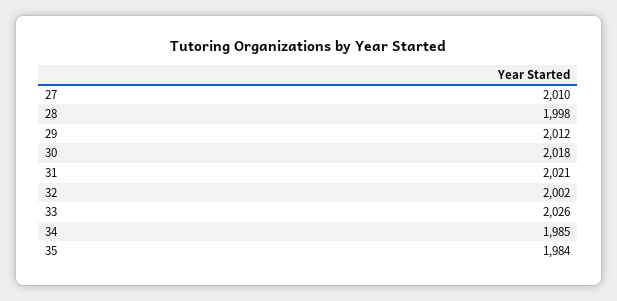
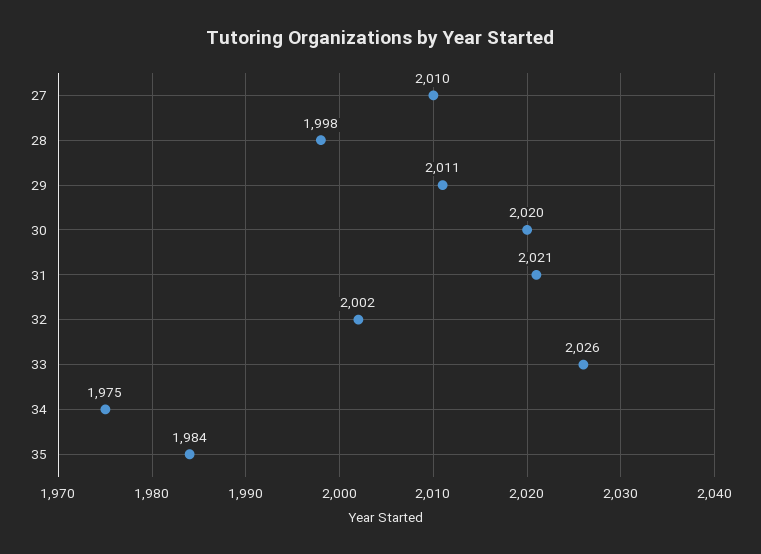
  {
    "27": 2010,
    "28": 1998,
-   "29": 2012,
+   "29": 2011,
-   "30": 2018,
+   "30": 2020,
    "31": 2021,
    "32": 2002,
    "33": 2026,
-   "34": 1985,
+   "34": 1975,
    "35": 1984
  }

